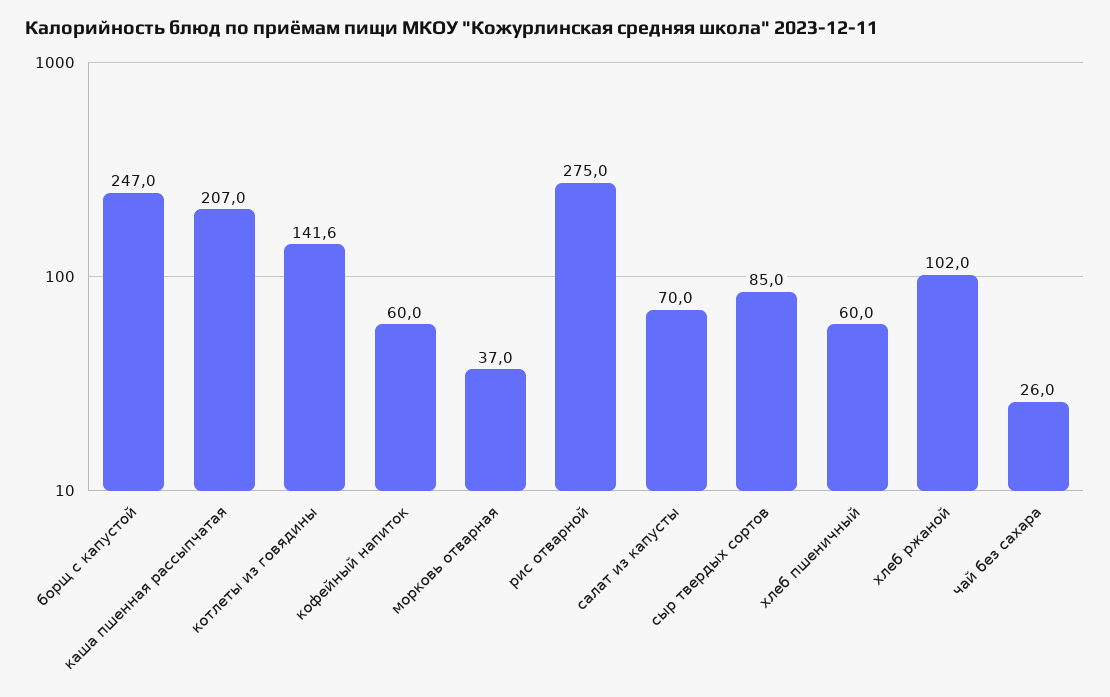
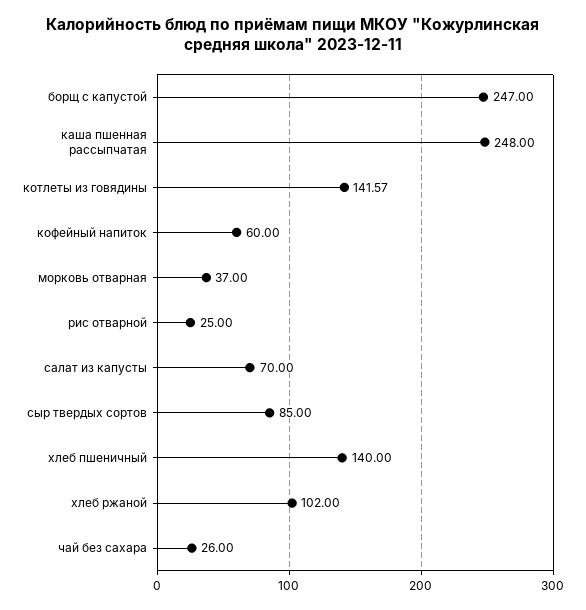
  {
    "борщ с капустой": 247,
-   "каша пшенная рассыпчатая": 207,
+   "каша пшенная рассыпчатая": 248,
    "котлеты из говядины": 141.57,
    "кофейный напиток": 60,
    "морковь отварная": 37,
-   "рис отварной": 275,
+   "рис отварной": 25,
    "салат из капусты": 70,
    "сыр твердых сортов": 85,
-   "хлеб пшеничный": 60,
+   "хлеб пшеничный": 140,
    "хлеб ржаной": 102,
    "чай без сахара": 26
  }

